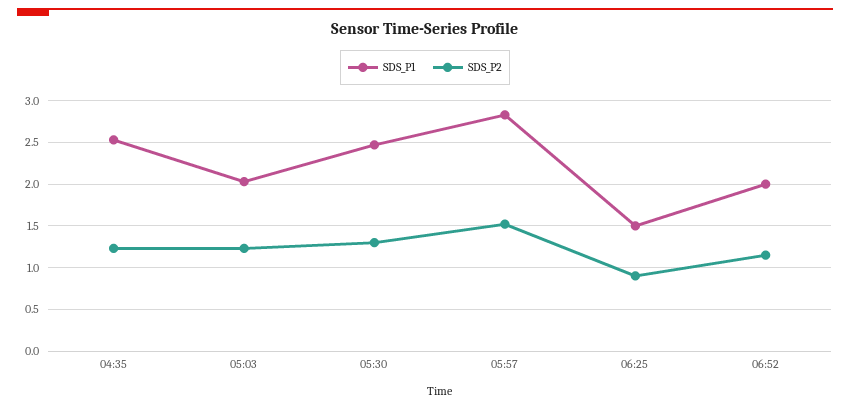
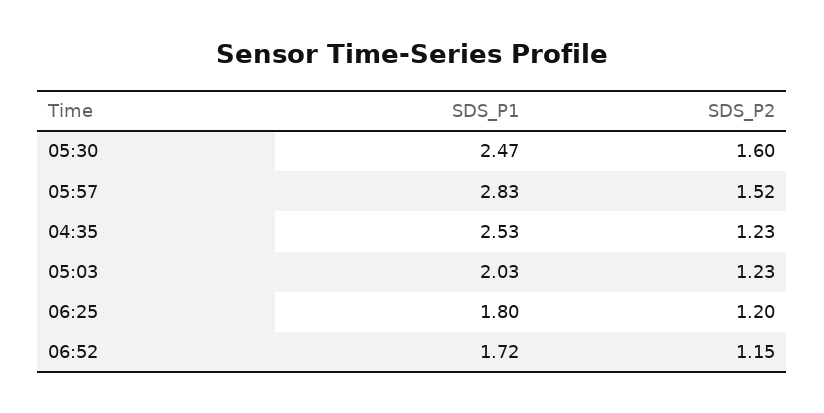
  {
    "SDS_P1": {
      "04:35": 2.53,
      "05:03": 2.03,
      "05:30": 2.47,
      "05:57": 2.83,
-     "06:25": 1.5,
+     "06:25": 1.8,
-     "06:52": 2
+     "06:52": 1.72
    },
    "SDS_P2": {
      "04:35": 1.23,
      "05:03": 1.23,
-     "05:30": 1.3,
+     "05:30": 1.6,
      "05:57": 1.52,
-     "06:25": 0.9,
+     "06:25": 1.2,
      "06:52": 1.15
    }
  }

